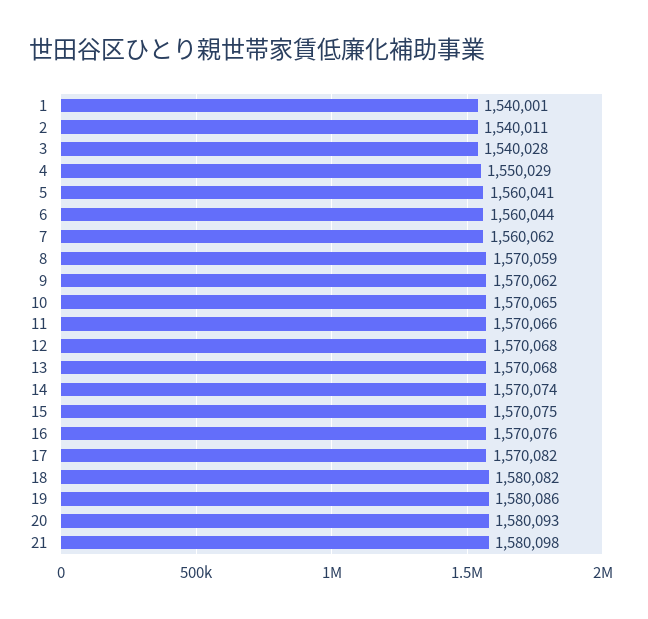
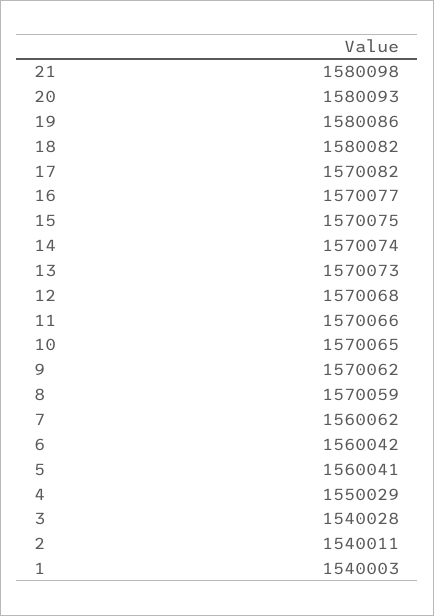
  {
-   "1": 1540001,
+   "1": 1540003,
    "2": 1540011,
    "3": 1540028,
    "4": 1550029,
    "5": 1560041,
-   "6": 1560044,
+   "6": 1560042,
    "7": 1560062,
    "8": 1570059,
    "9": 1570062,
    "10": 1570065,
    "11": 1570066,
    "12": 1570068,
-   "13": 1570068,
+   "13": 1570073,
    "14": 1570074,
    "15": 1570075,
-   "16": 1570076,
+   "16": 1570077,
    "17": 1570082,
    "18": 1580082,
    "19": 1580086,
    "20": 1580093,
    "21": 1580098
  }

